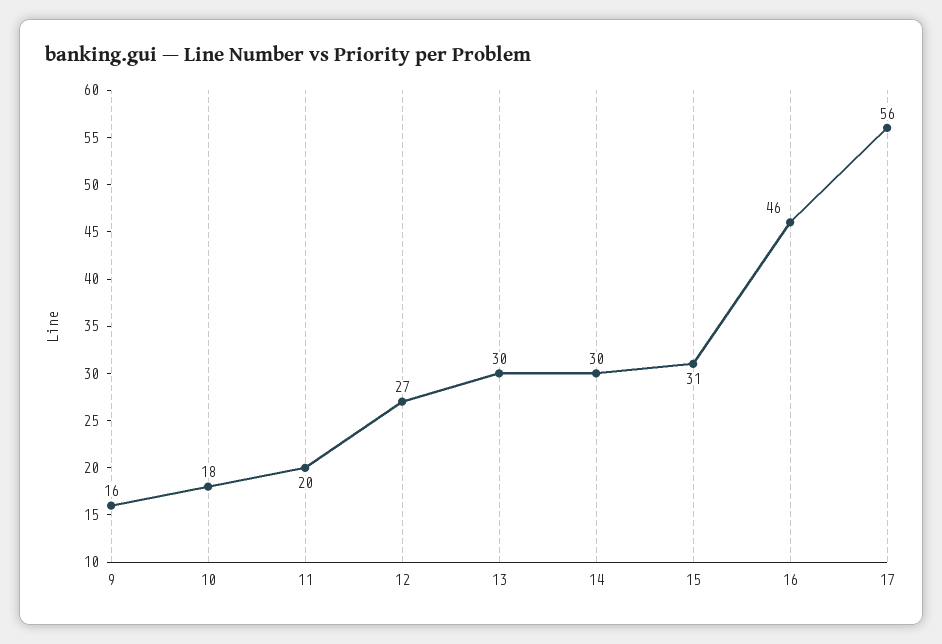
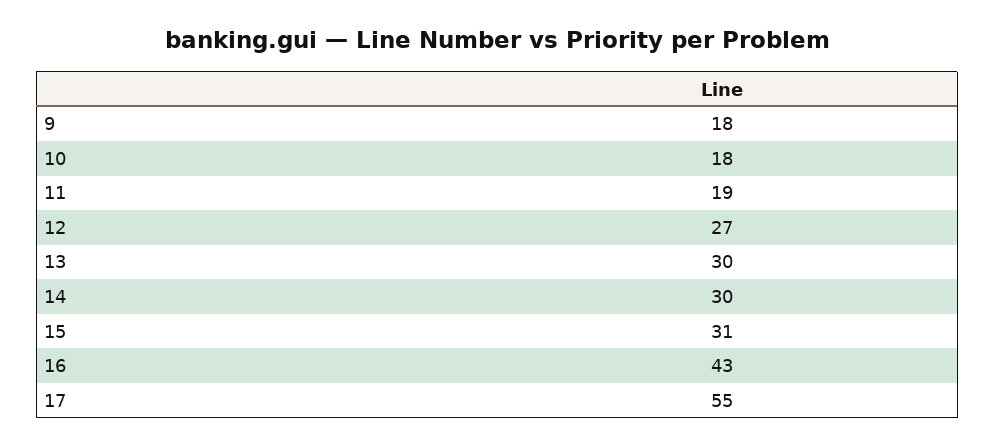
  {
-   "9": 16,
+   "9": 18,
    "10": 18,
-   "11": 20,
+   "11": 19,
    "12": 27,
    "13": 30,
    "14": 30,
    "15": 31,
-   "16": 46,
+   "16": 43,
-   "17": 56
+   "17": 55
  }

